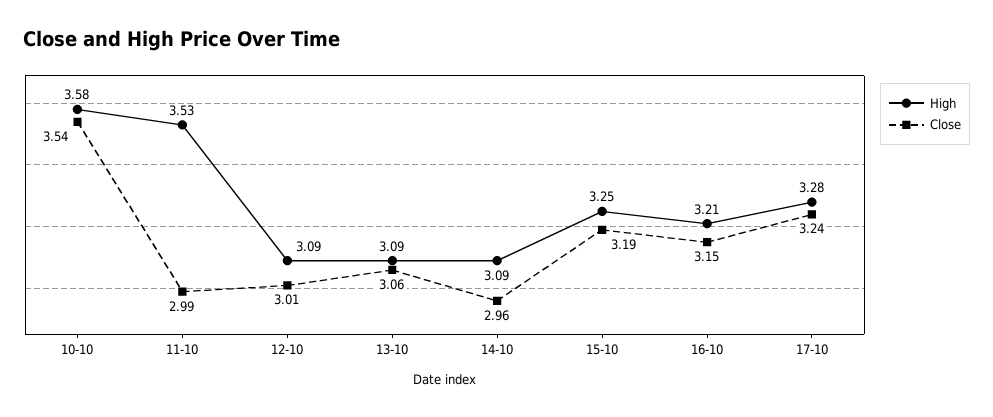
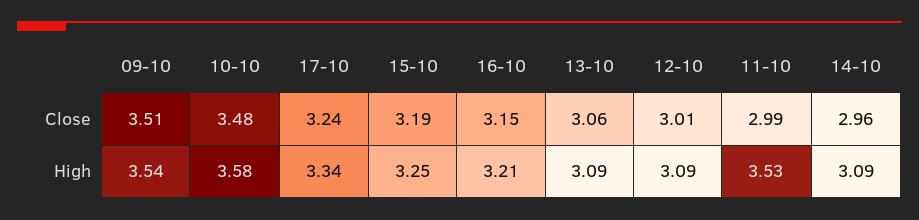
  {
    "High": {
      "10-10": 3.58,
      "11-10": 3.53,
      "12-10": 3.09,
      "13-10": 3.09,
      "14-10": 3.09,
      "15-10": 3.25,
      "16-10": 3.21,
-     "17-10": 3.28
+     "17-10": 3.34,
+     "09-10": 3.54
    },
    "Close": {
-     "10-10": 3.54,
+     "10-10": 3.48,
      "11-10": 2.99,
      "12-10": 3.01,
      "13-10": 3.06,
      "14-10": 2.96,
      "15-10": 3.19,
      "16-10": 3.15,
-     "17-10": 3.24
+     "17-10": 3.24,
+     "09-10": 3.51
    }
  }

